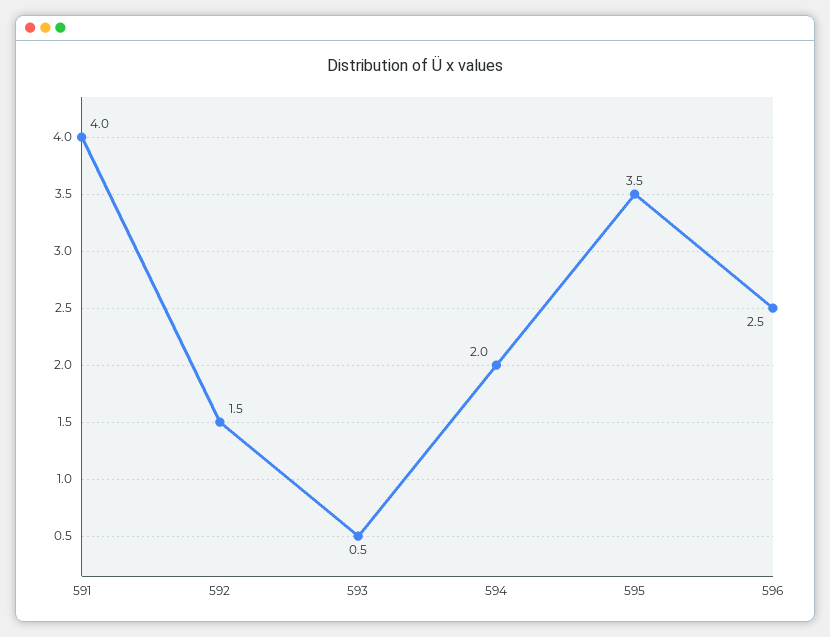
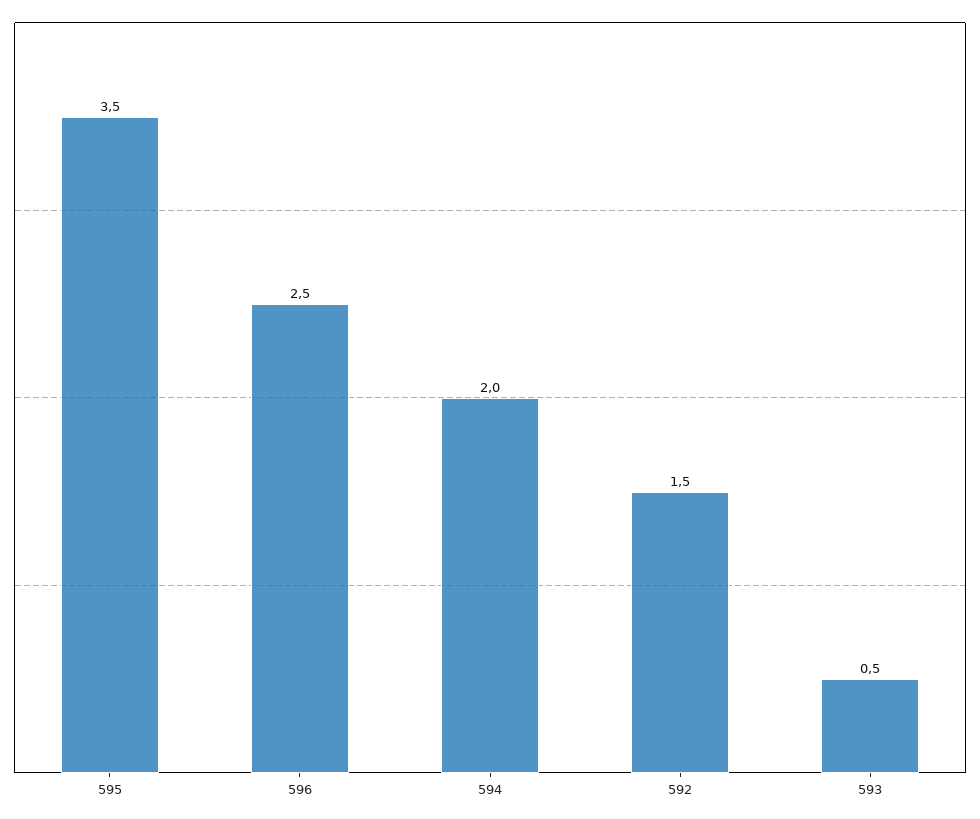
  {
-   "591": 4,
    "592": 1.5,
    "593": 0.5,
    "594": 2,
    "595": 3.5,
    "596": 2.5
  }

